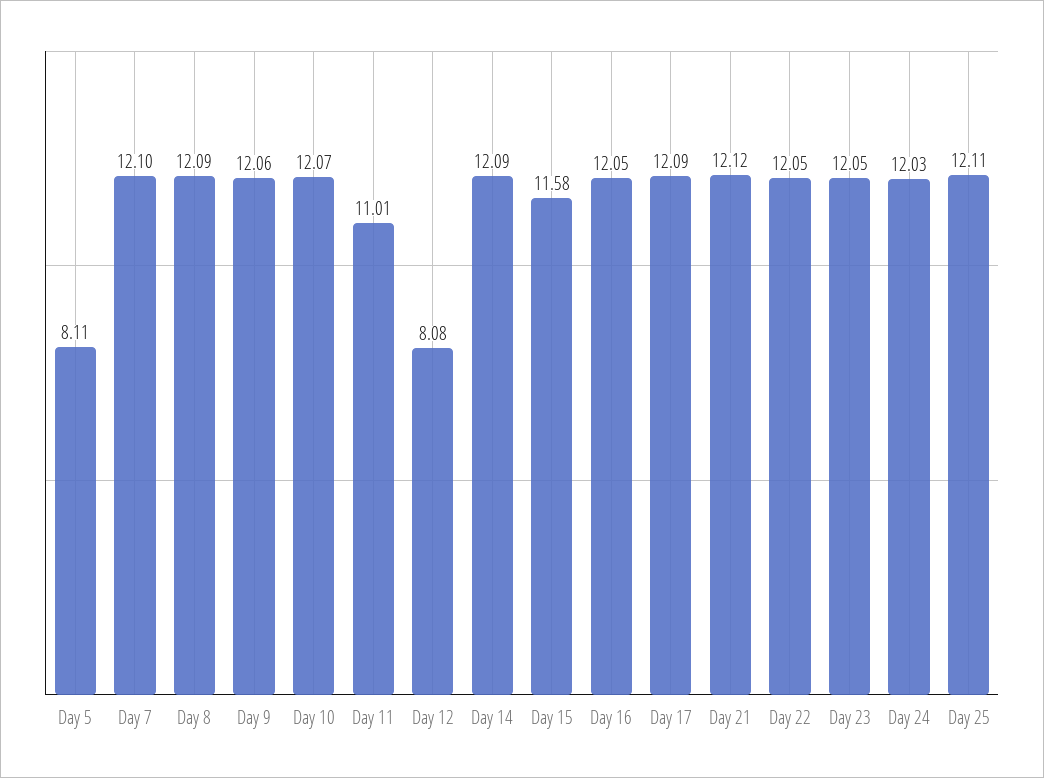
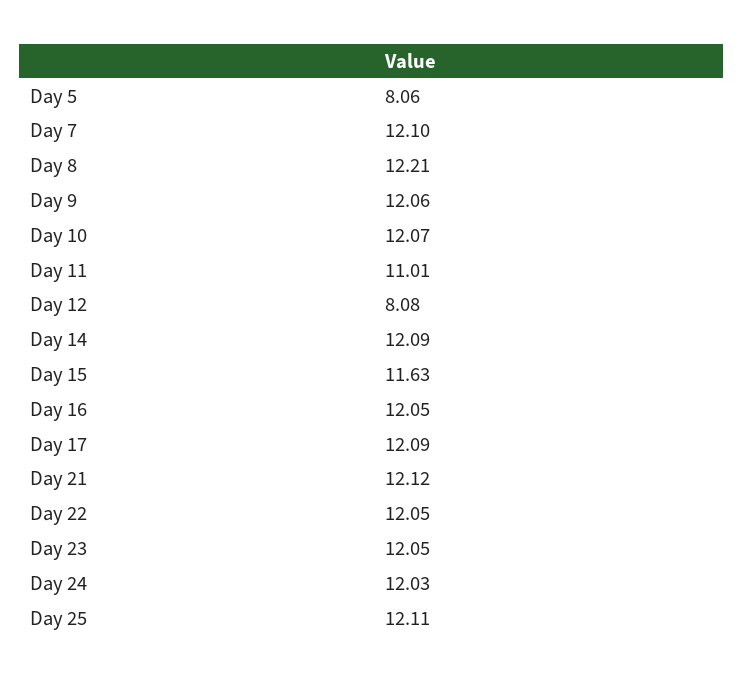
  {
-   "Day 5": 8.11,
+   "Day 5": 8.06,
    "Day 7": 12.1,
-   "Day 8": 12.09,
+   "Day 8": 12.21,
    "Day 9": 12.06,
    "Day 10": 12.07,
    "Day 11": 11.01,
    "Day 12": 8.08,
    "Day 14": 12.09,
-   "Day 15": 11.58,
+   "Day 15": 11.63,
    "Day 16": 12.05,
    "Day 17": 12.09,
    "Day 21": 12.12,
    "Day 22": 12.05,
    "Day 23": 12.05,
    "Day 24": 12.03,
    "Day 25": 12.11
  }

